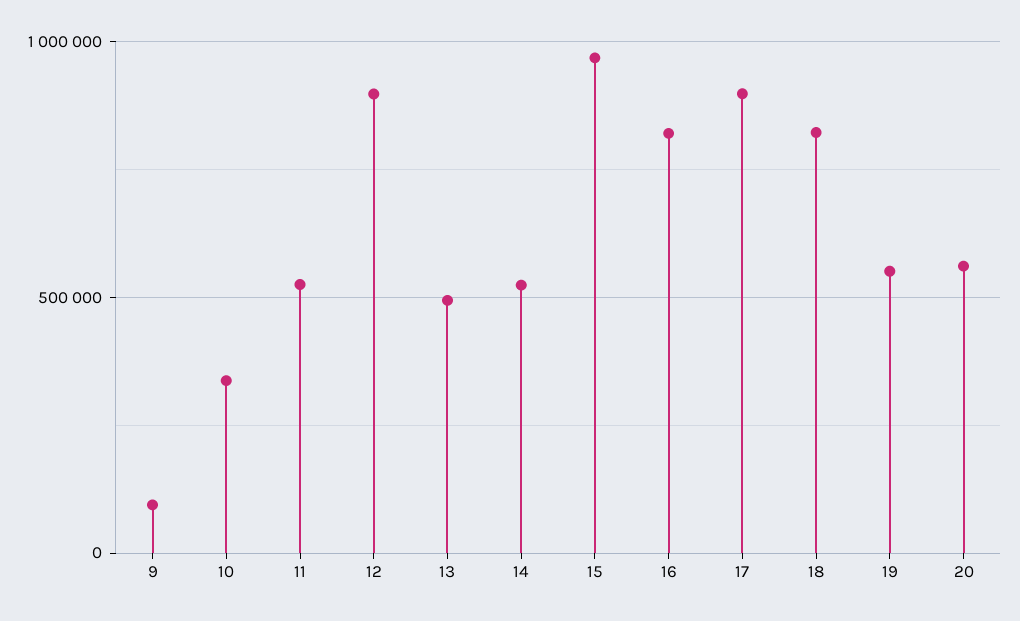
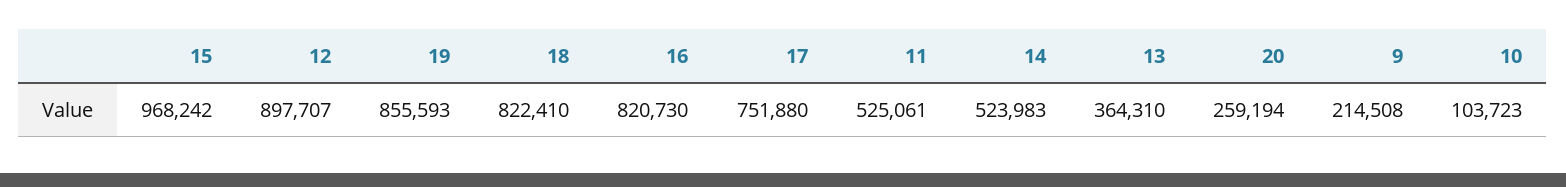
  {
-   "9": 100000,
+   "9": 214508,
-   "10": 350000,
+   "10": 103723,
    "11": 525061,
    "12": 897707,
-   "13": 500000,
+   "13": 364310,
    "14": 523983,
    "15": 968242,
    "16": 820730,
-   "17": 900000,
+   "17": 751880,
    "18": 822410,
-   "19": 550000,
+   "19": 855593,
-   "20": 550000
+   "20": 259194
  }

